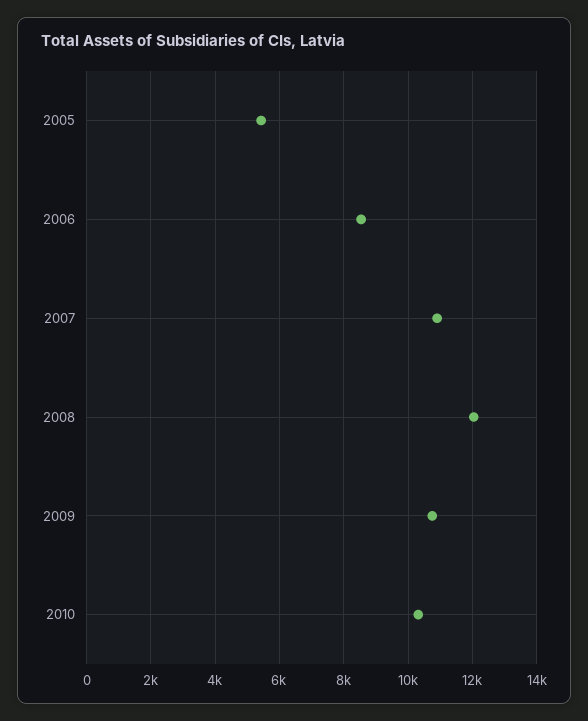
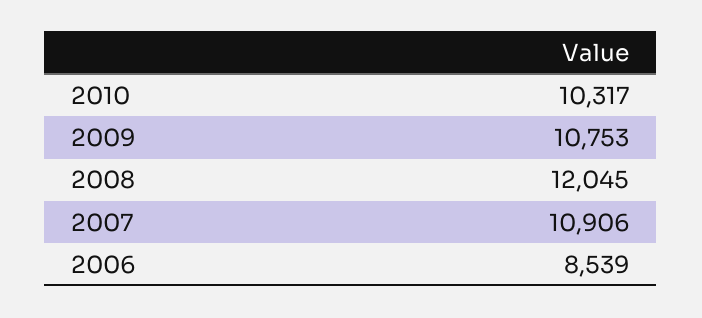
  {
-   "2005": 5400,
    "2006": 8539,
    "2007": 10906,
    "2008": 12045,
    "2009": 10753,
    "2010": 10317
  }

